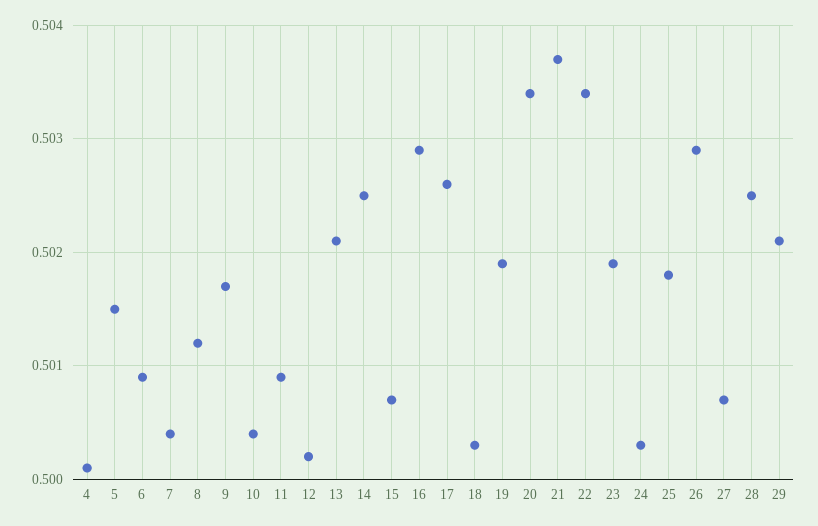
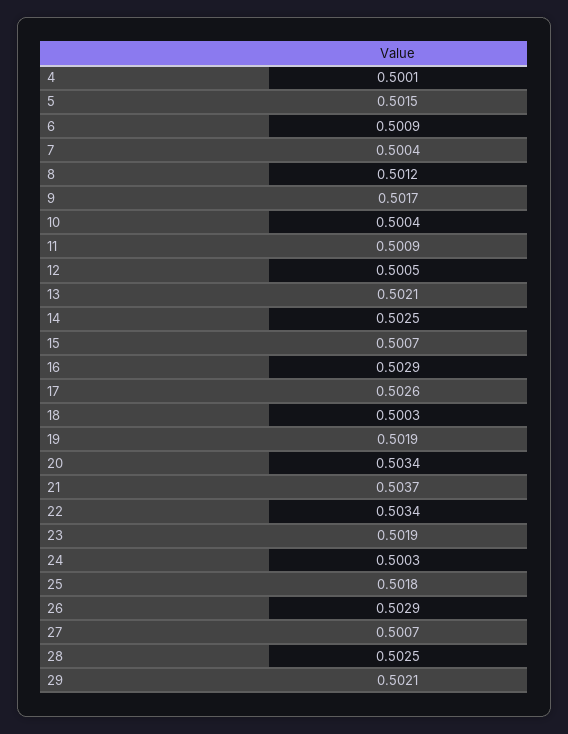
  {
    "4": 0.5001,
    "5": 0.5015,
    "6": 0.5009,
    "7": 0.5004,
    "8": 0.5012,
    "9": 0.5017,
    "10": 0.5004,
    "11": 0.5009,
-   "12": 0.5002,
+   "12": 0.5005,
    "13": 0.5021,
    "14": 0.5025,
    "15": 0.5007,
    "16": 0.5029,
    "17": 0.5026,
    "18": 0.5003,
    "19": 0.5019,
    "20": 0.5034,
    "21": 0.5037,
    "22": 0.5034,
    "23": 0.5019,
    "24": 0.5003,
    "25": 0.5018,
    "26": 0.5029,
    "27": 0.5007,
    "28": 0.5025,
    "29": 0.5021
  }

